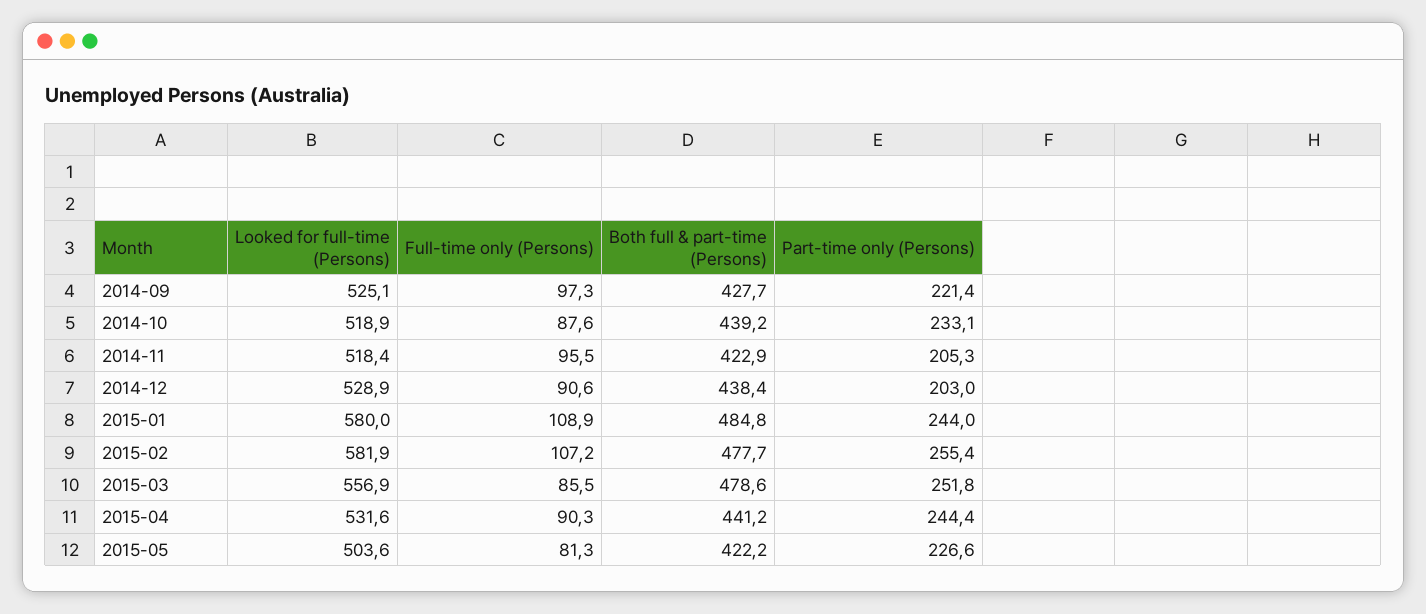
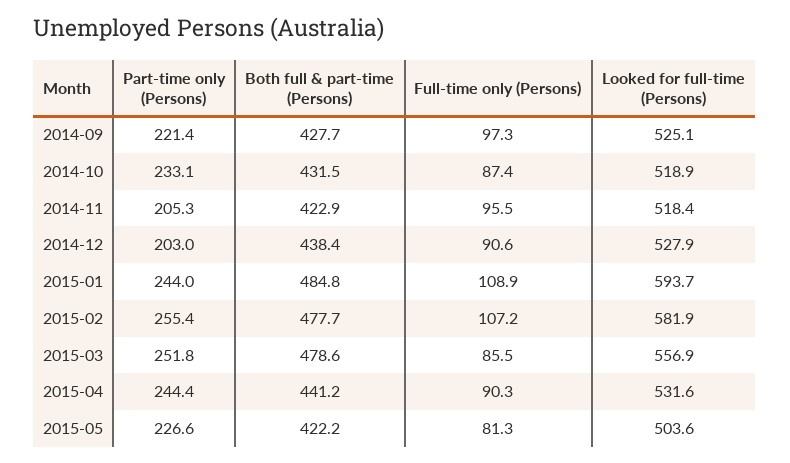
  {
    "Looked for full-time (Persons)": {
      "2014-09": 525.1,
      "2014-10": 518.9,
      "2014-11": 518.4,
-     "2014-12": 528.9,
+     "2014-12": 527.9,
-     "2015-01": 580,
+     "2015-01": 593.7,
      "2015-02": 581.9,
      "2015-03": 556.9,
      "2015-04": 531.6,
      "2015-05": 503.6
    },
    "Full-time only (Persons)": {
      "2014-09": 97.3,
-     "2014-10": 87.6,
+     "2014-10": 87.4,
      "2014-11": 95.5,
      "2014-12": 90.6,
      "2015-01": 108.9,
      "2015-02": 107.2,
      "2015-03": 85.5,
      "2015-04": 90.3,
      "2015-05": 81.3
    },
    "Both full & part-time (Persons)": {
      "2014-09": 427.7,
-     "2014-10": 439.2,
+     "2014-10": 431.5,
      "2014-11": 422.9,
      "2014-12": 438.4,
      "2015-01": 484.8,
      "2015-02": 477.7,
      "2015-03": 478.6,
      "2015-04": 441.2,
      "2015-05": 422.2
    },
    "Part-time only (Persons)": {
      "2014-09": 221.4,
      "2014-10": 233.1,
      "2014-11": 205.3,
      "2014-12": 203,
      "2015-01": 244,
      "2015-02": 255.4,
      "2015-03": 251.8,
      "2015-04": 244.4,
      "2015-05": 226.6
    }
  }

